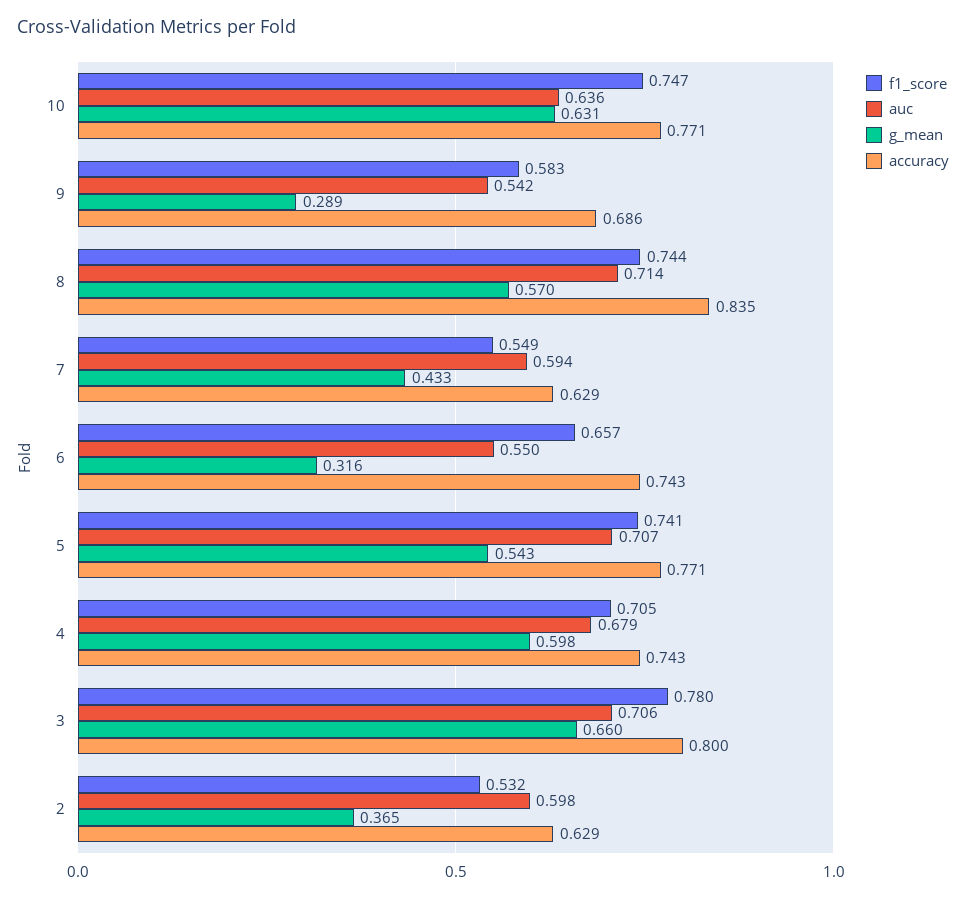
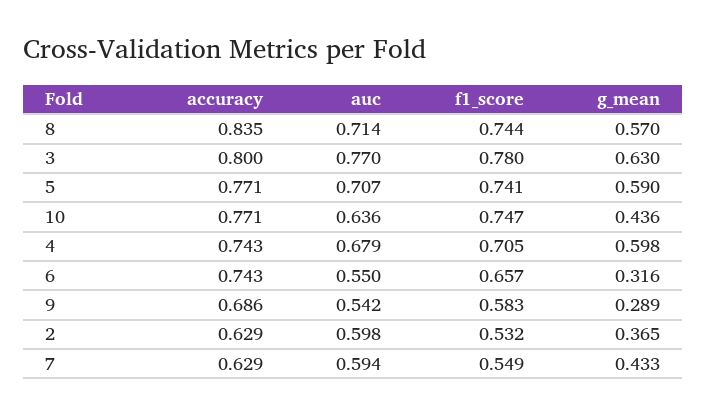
  {
    "f1_score": {
      "10": 0.747,
      "9": 0.583,
      "8": 0.744,
      "7": 0.549,
      "6": 0.657,
      "5": 0.741,
      "4": 0.705,
      "3": 0.78,
      "2": 0.532
    },
    "auc": {
      "10": 0.636,
      "9": 0.542,
      "8": 0.714,
      "7": 0.594,
      "6": 0.55,
      "5": 0.707,
      "4": 0.679,
-     "3": 0.706,
+     "3": 0.77,
      "2": 0.598
    },
    "g_mean": {
-     "10": 0.631,
+     "10": 0.436,
      "9": 0.289,
      "8": 0.57,
      "7": 0.433,
      "6": 0.316,
-     "5": 0.543,
+     "5": 0.59,
      "4": 0.598,
-     "3": 0.66,
+     "3": 0.63,
      "2": 0.365
    },
    "accuracy": {
      "10": 0.771,
      "9": 0.686,
      "8": 0.835,
      "7": 0.629,
      "6": 0.743,
      "5": 0.771,
      "4": 0.743,
      "3": 0.8,
      "2": 0.629
    }
  }

